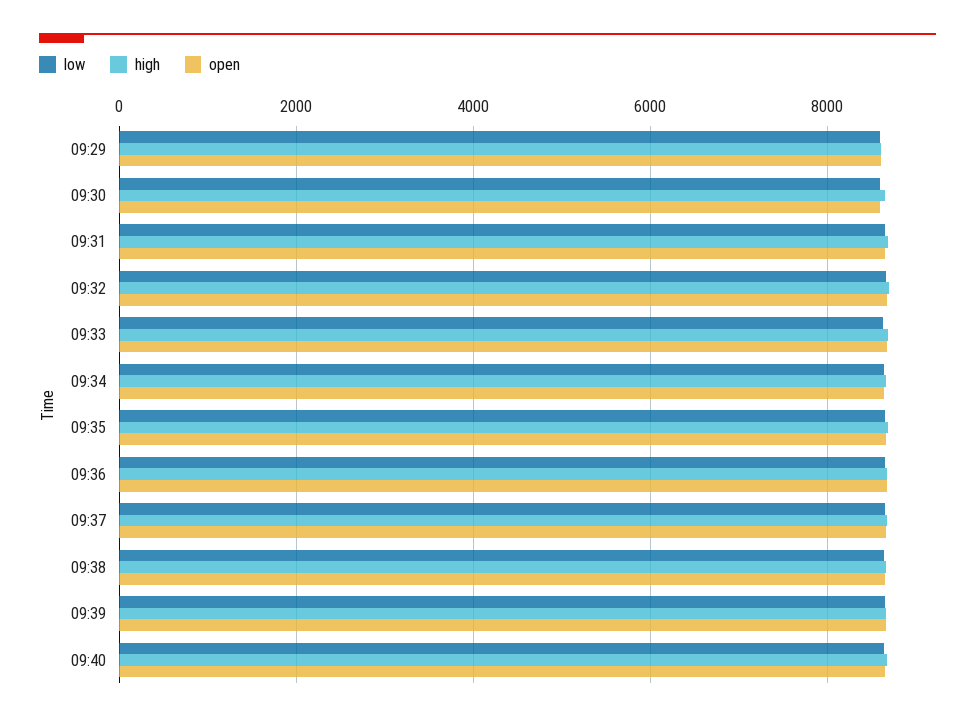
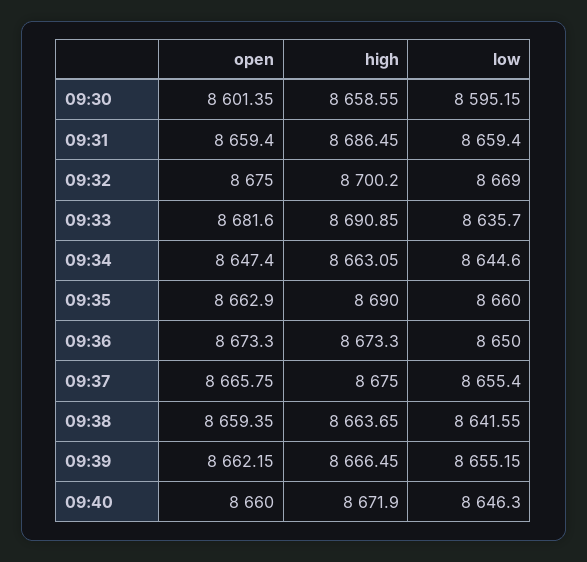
  {
    "low": {
-     "09:29": 8600,
      "09:30": 8595.15,
      "09:31": 8659.4,
      "09:32": 8669,
      "09:33": 8635.7,
      "09:34": 8644.6,
      "09:35": 8660,
      "09:36": 8650,
      "09:37": 8655.4,
      "09:38": 8641.55,
      "09:39": 8655.15,
      "09:40": 8646.3
    },
    "high": {
-     "09:29": 8600,
      "09:30": 8658.55,
      "09:31": 8686.45,
      "09:32": 8700.2,
      "09:33": 8690.85,
      "09:34": 8663.05,
      "09:35": 8690,
      "09:36": 8673.3,
      "09:37": 8675,
      "09:38": 8663.65,
      "09:39": 8666.45,
      "09:40": 8671.9
    },
    "open": {
-     "09:29": 8600,
      "09:30": 8601.35,
      "09:31": 8659.4,
      "09:32": 8675,
      "09:33": 8681.6,
      "09:34": 8647.4,
      "09:35": 8662.9,
      "09:36": 8673.3,
      "09:37": 8665.75,
      "09:38": 8659.35,
      "09:39": 8662.15,
      "09:40": 8660
    }
  }

